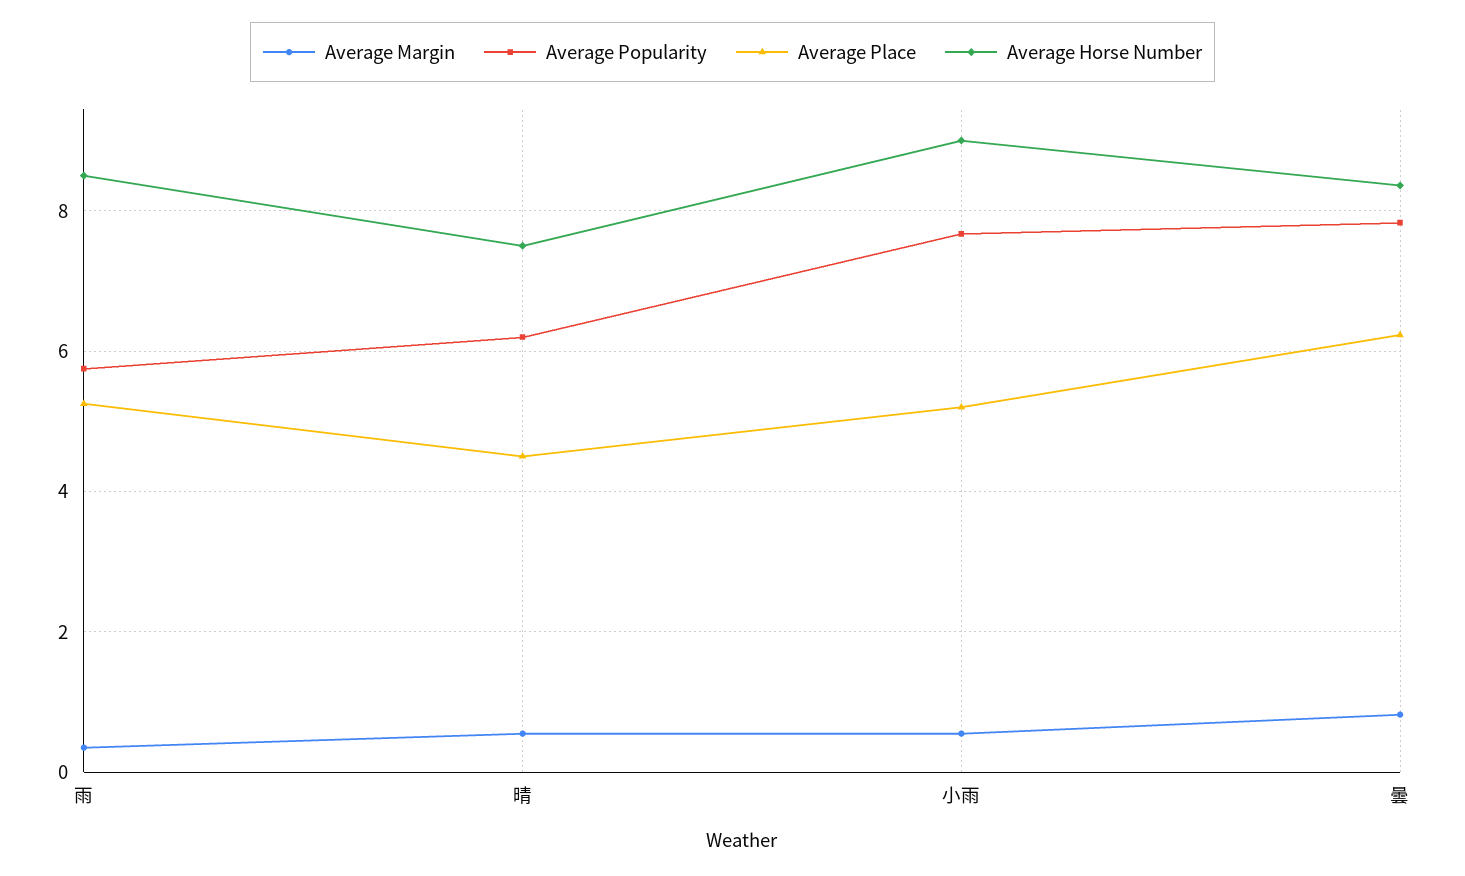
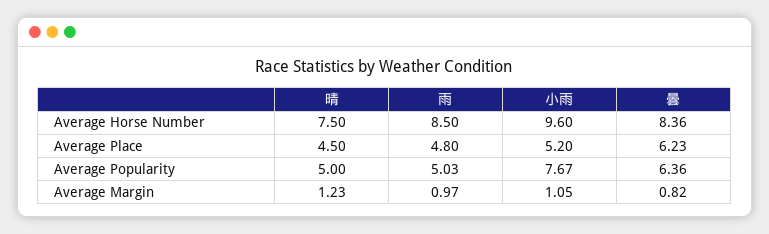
  {
    "Average Margin": {
-     "雨": 0.4,
+     "雨": 0.97,
-     "晴": 0.6,
+     "晴": 1.23,
-     "小雨": 0.6,
+     "小雨": 1.05,
      "曇": 0.82
    },
    "Average Popularity": {
-     "雨": 5.8,
+     "雨": 5.03,
-     "晴": 6.2,
+     "晴": 5,
      "小雨": 7.67,
-     "曇": 7.8
+     "曇": 6.36
    },
    "Average Place": {
-     "雨": 5.2,
+     "雨": 4.8,
      "晴": 4.5,
      "小雨": 5.2,
      "曇": 6.23
    },
    "Average Horse Number": {
      "雨": 8.5,
      "晴": 7.5,
-     "小雨": 9,
+     "小雨": 9.6,
      "曇": 8.36
    }
  }

